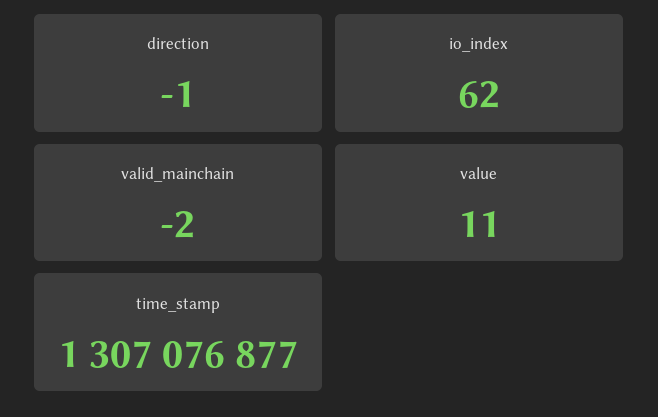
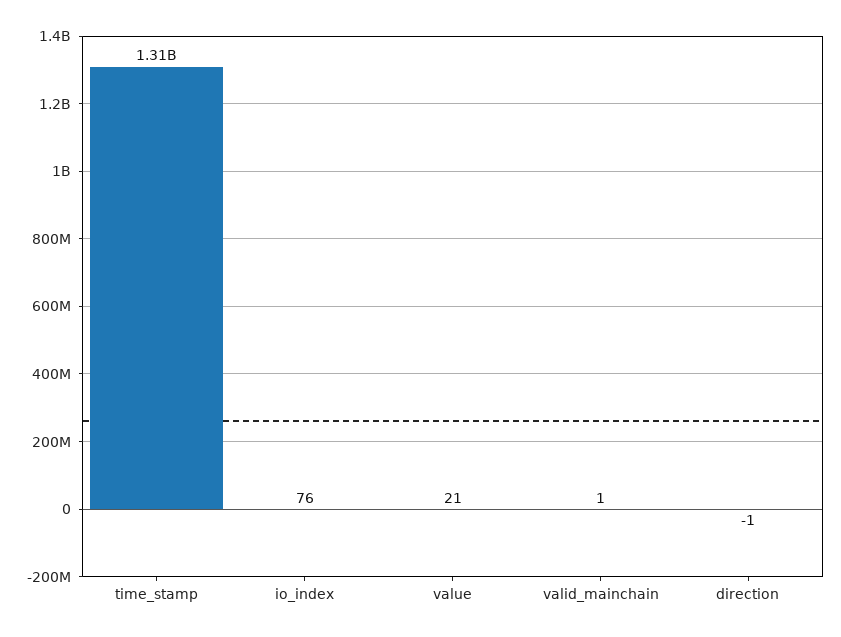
  {
    "direction": -1,
-   "io_index": 62,
+   "io_index": 76,
-   "valid_mainchain": -2,
+   "valid_mainchain": 1,
-   "value": 11,
+   "value": 21,
    "time_stamp": 1307076877
  }

